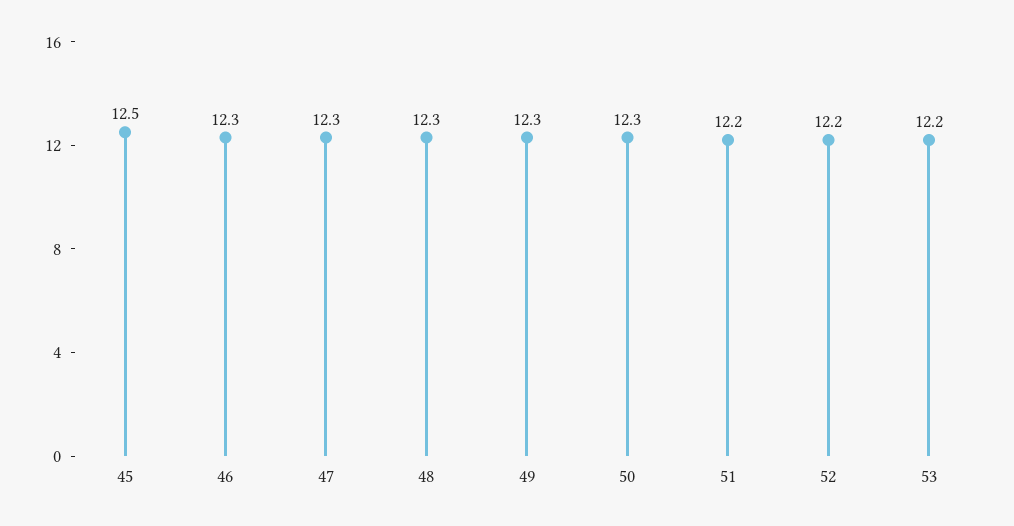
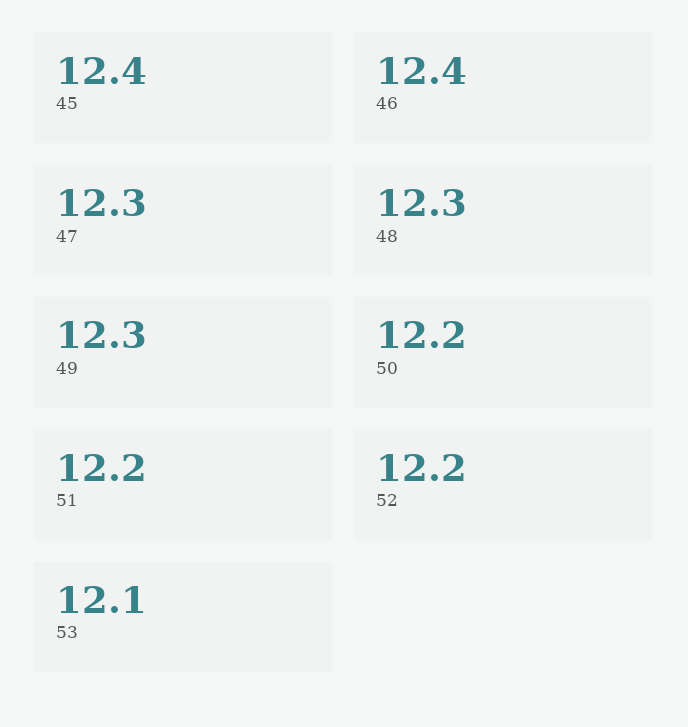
  {
-   "45": 12.5,
+   "45": 12.4,
-   "46": 12.3,
+   "46": 12.4,
    "47": 12.3,
    "48": 12.3,
    "49": 12.3,
-   "50": 12.3,
+   "50": 12.2,
    "51": 12.2,
    "52": 12.2,
-   "53": 12.2
+   "53": 12.1
  }

